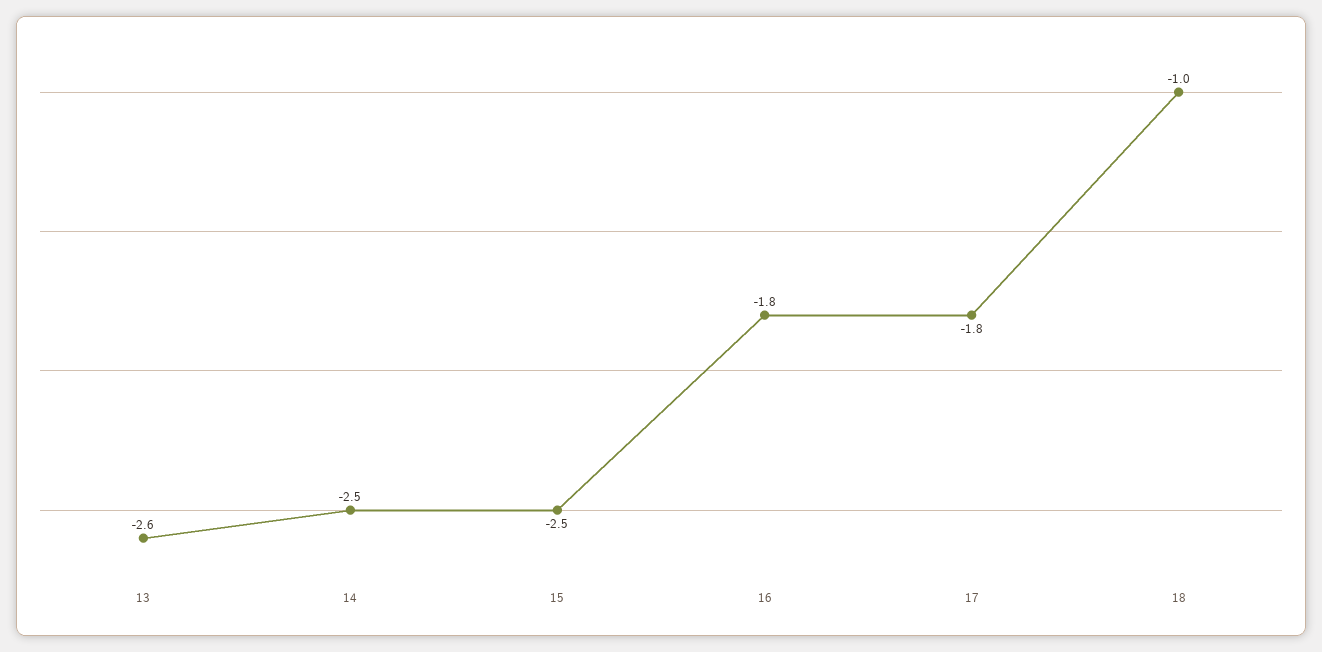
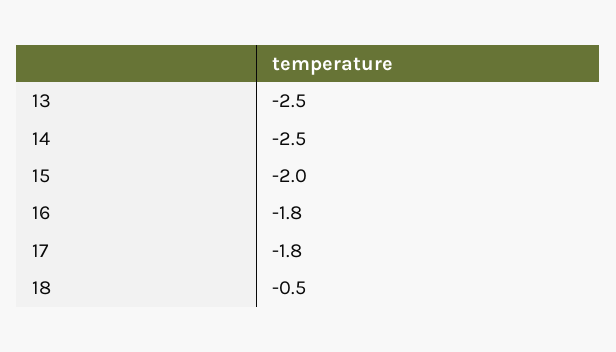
  {
-   "13": -2.6,
+   "13": -2.5,
    "14": -2.5,
-   "15": -2.5,
+   "15": -2,
    "16": -1.8,
    "17": -1.8,
-   "18": -1
+   "18": -0.5
  }

